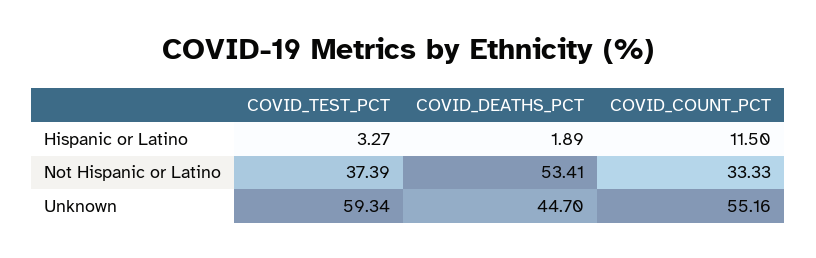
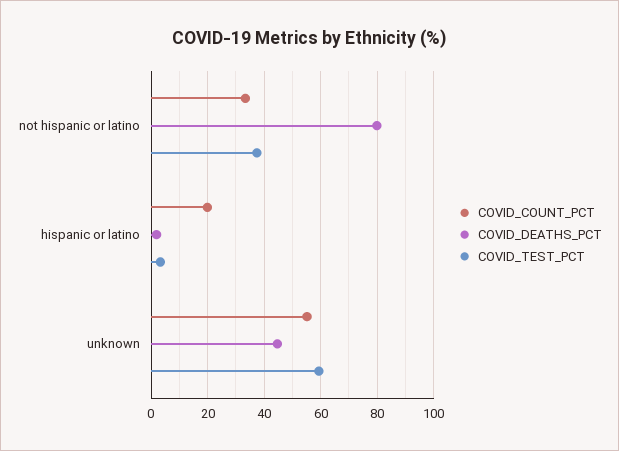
  {
    "COVID_TEST_PCT": {
      "Hispanic or Latino": 3.27,
      "Not Hispanic or Latino": 37.39,
      "Unknown": 59.34
    },
    "COVID_DEATHS_PCT": {
      "Hispanic or Latino": 1.89,
-     "Not Hispanic or Latino": 53.41,
+     "Not Hispanic or Latino": 80,
      "Unknown": 44.7
    },
    "COVID_COUNT_PCT": {
-     "Hispanic or Latino": 11.5,
+     "Hispanic or Latino": 20,
      "Not Hispanic or Latino": 33.33,
      "Unknown": 55.16
    }
  }

